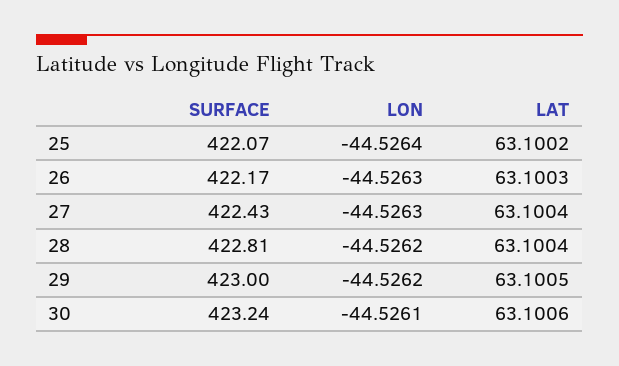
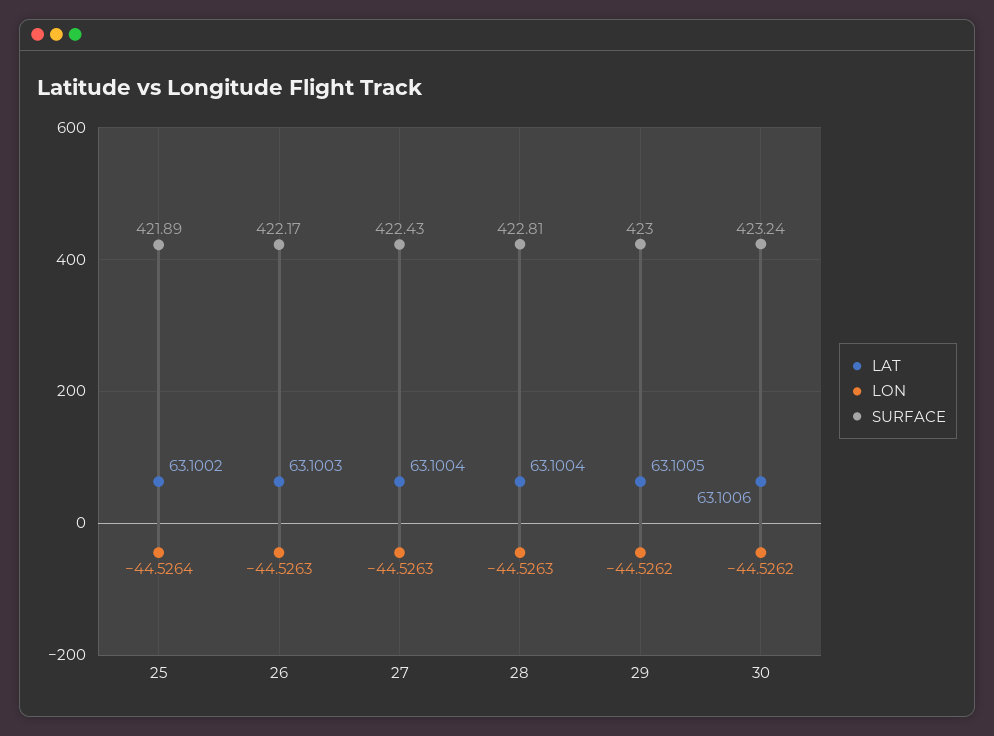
  {
    "SURFACE": {
-     "25": 422.07,
+     "25": 421.89,
      "26": 422.17,
      "27": 422.43,
      "28": 422.81,
      "29": 423,
      "30": 423.24
    },
    "LON": {
      "25": -44.5264,
      "26": -44.5263,
      "27": -44.5263,
-     "28": -44.5262,
+     "28": -44.5263,
      "29": -44.5262,
-     "30": -44.5261
+     "30": -44.5262
    },
    "LAT": {
      "25": 63.1002,
      "26": 63.1003,
      "27": 63.1004,
      "28": 63.1004,
      "29": 63.1005,
      "30": 63.1006
    }
  }

